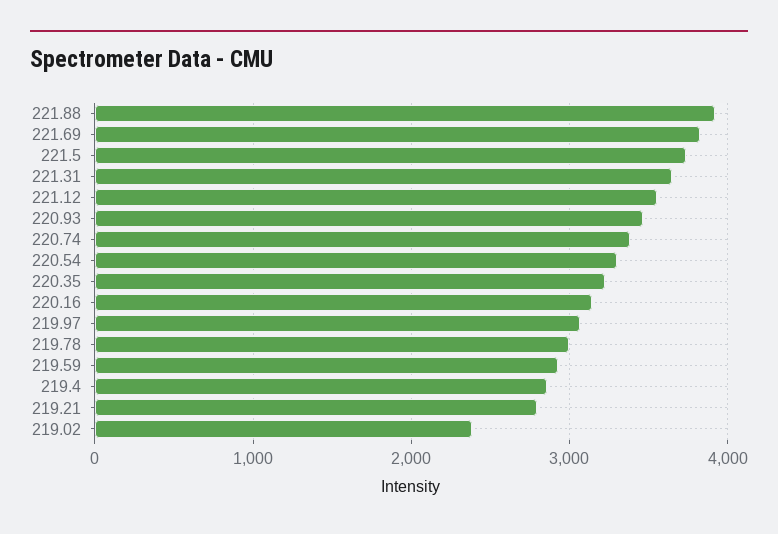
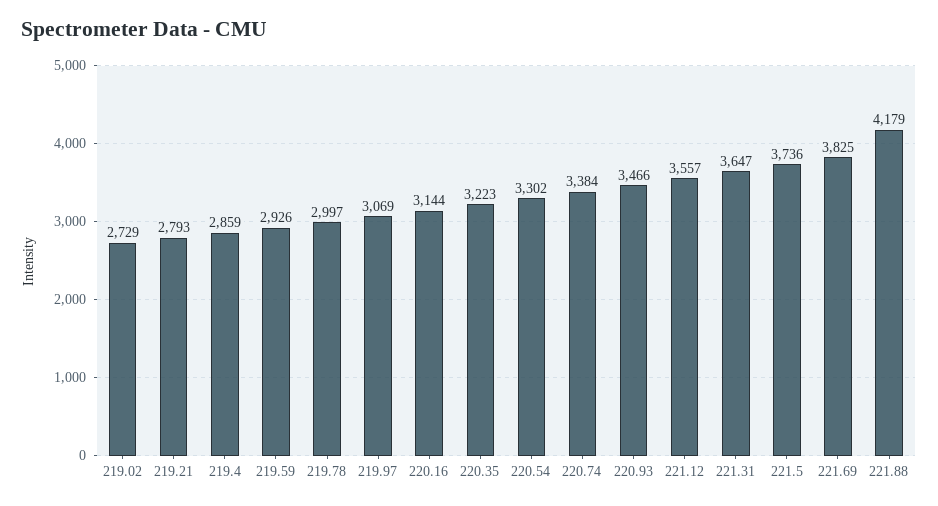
  {
-   "221.88": 3900,
+   "221.88": 4179,
    "221.69": 3825,
    "221.5": 3736,
    "221.31": 3647,
    "221.12": 3557,
    "220.93": 3466,
    "220.74": 3384,
    "220.54": 3302,
    "220.35": 3223,
    "220.16": 3144,
    "219.97": 3069,
    "219.78": 2997,
    "219.59": 2926,
    "219.4": 2859,
    "219.21": 2793,
-   "219.02": 2400
+   "219.02": 2729
  }

